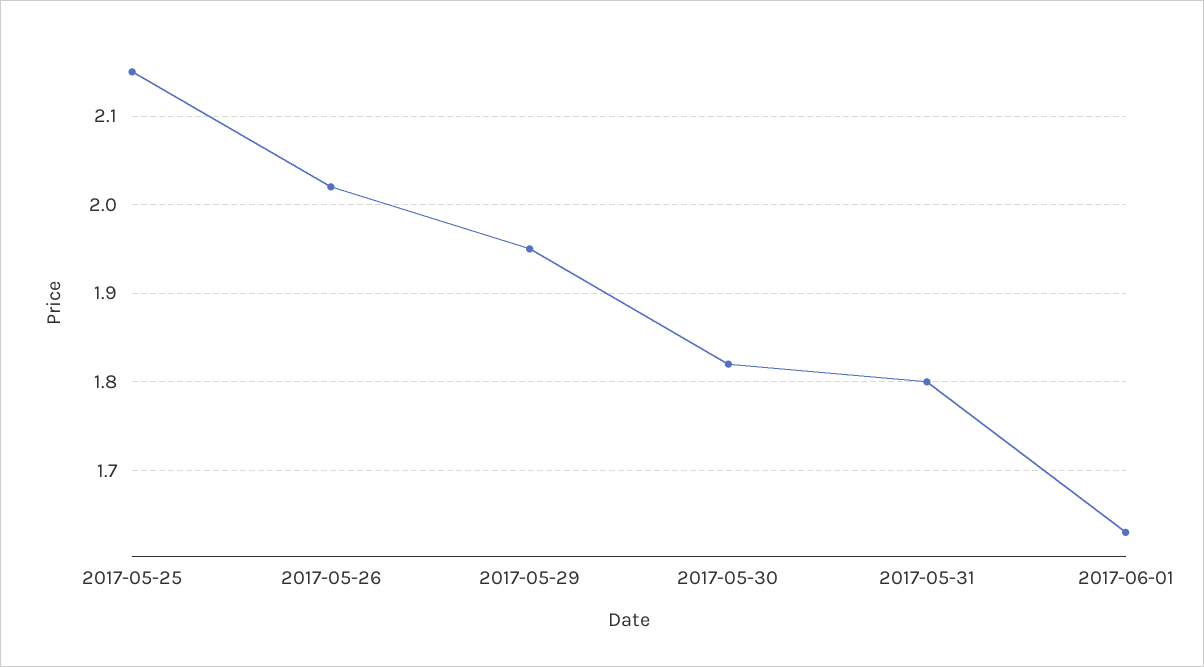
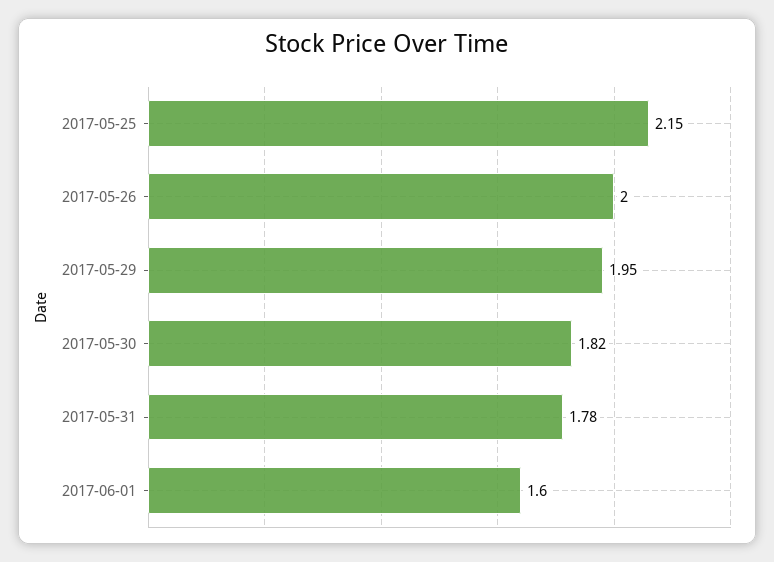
  {
    "2017-05-25": 2.15,
-   "2017-05-26": 2.02,
+   "2017-05-26": 2,
    "2017-05-29": 1.95,
    "2017-05-30": 1.82,
-   "2017-05-31": 1.8,
+   "2017-05-31": 1.78,
-   "2017-06-01": 1.63
+   "2017-06-01": 1.6
  }

